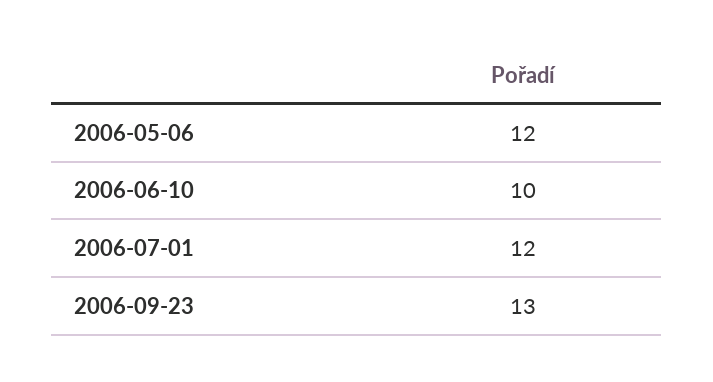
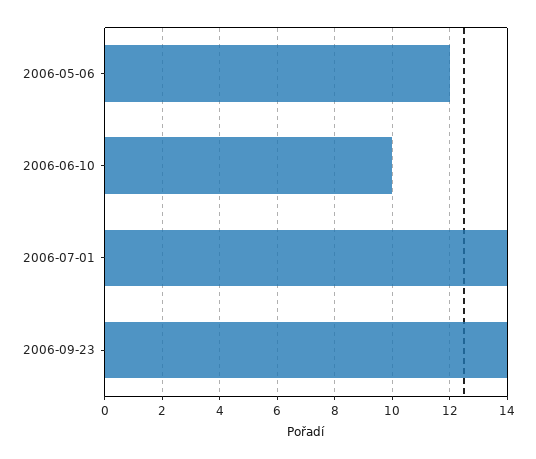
  {
    "2006-05-06": 12,
    "2006-06-10": 10,
-   "2006-07-01": 12,
+   "2006-07-01": 14,
-   "2006-09-23": 13
+   "2006-09-23": 14
  }

